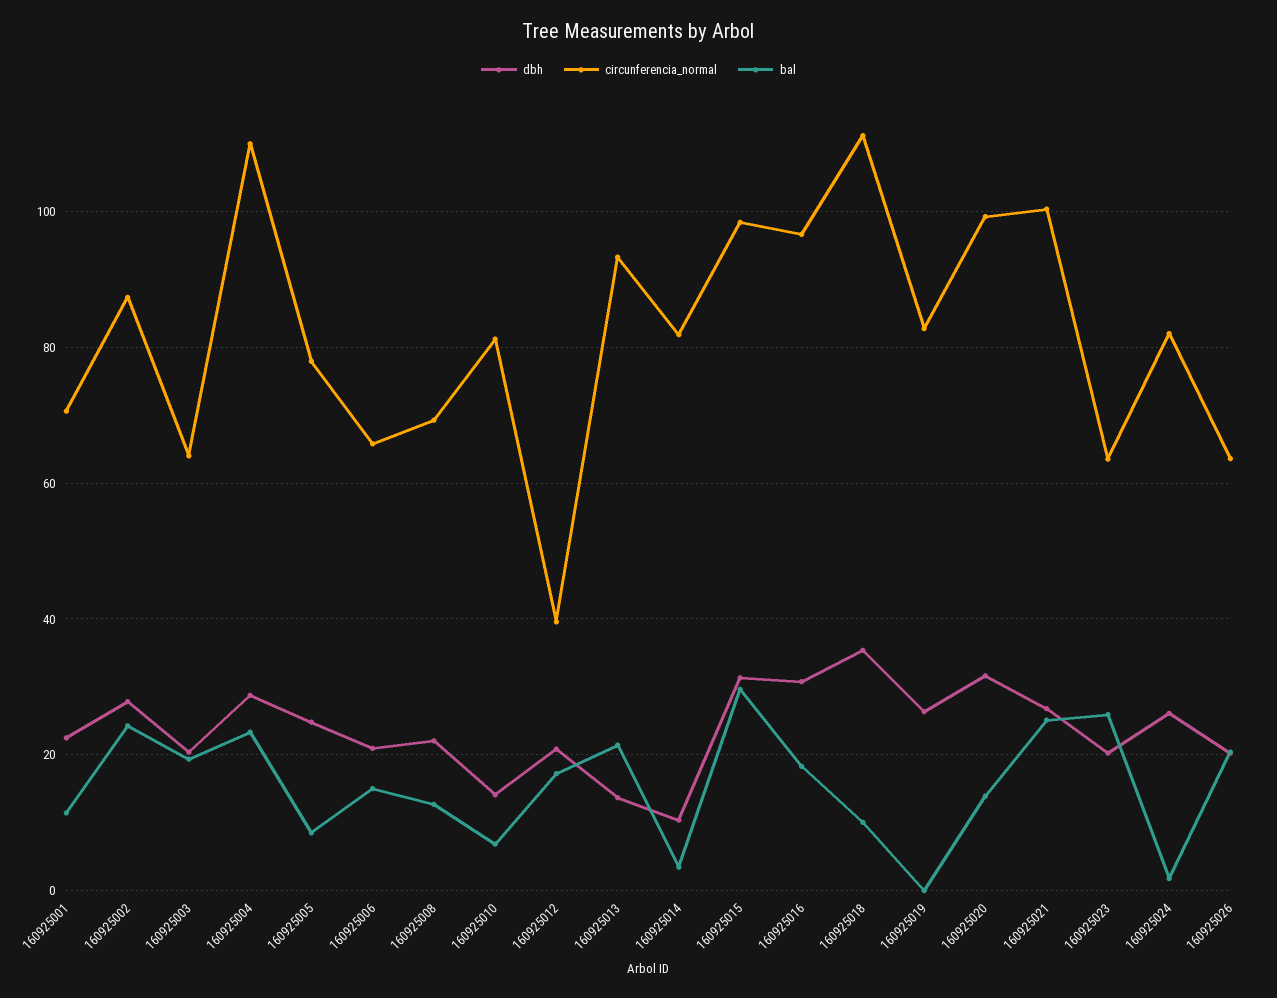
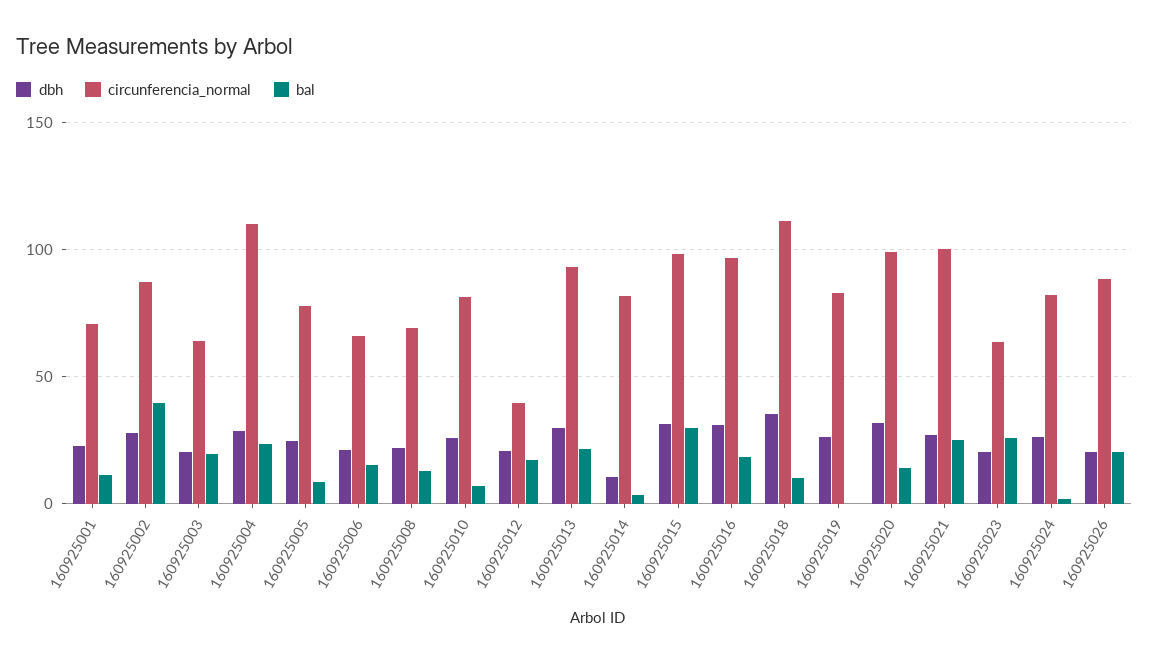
  {
    "dbh": {
      "160925001": 22,
      "160925002": 28,
      "160925003": 20,
      "160925004": 28,
      "160925005": 24,
      "160925006": 20,
      "160925008": 22,
-     "160925010": 14,
+     "160925010": 25,
      "160925012": 20,
-     "160925013": 14,
+     "160925013": 30,
      "160925014": 10,
      "160925015": 32,
      "160925016": 30,
      "160925018": 36,
      "160925019": 26,
      "160925020": 32,
      "160925021": 26,
      "160925023": 20,
      "160925024": 26,
      "160925026": 20
    },
    "circunferencia_normal": {
      "160925001": 70,
      "160925002": 88,
      "160925003": 64,
      "160925004": 110,
      "160925005": 78,
      "160925006": 66,
      "160925008": 70,
      "160925010": 82,
      "160925012": 40,
      "160925013": 94,
      "160925014": 82,
      "160925015": 98,
      "160925016": 96,
      "160925018": 112,
      "160925019": 82,
      "160925020": 100,
      "160925021": 100,
      "160925023": 64,
      "160925024": 82,
-     "160925026": 64
+     "160925026": 90
    },
    "bal": {
      "160925001": 12,
-     "160925002": 24,
+     "160925002": 40,
      "160925003": 20,
      "160925004": 24,
      "160925005": 8,
      "160925006": 16,
      "160925008": 12,
      "160925010": 6,
      "160925012": 18,
      "160925013": 22,
      "160925014": 4,
      "160925015": 30,
      "160925016": 18,
      "160925018": 10,
      "160925019": 0,
      "160925020": 14,
      "160925021": 26,
      "160925023": 26,
      "160925024": 2,
      "160925026": 20
    }
  }

